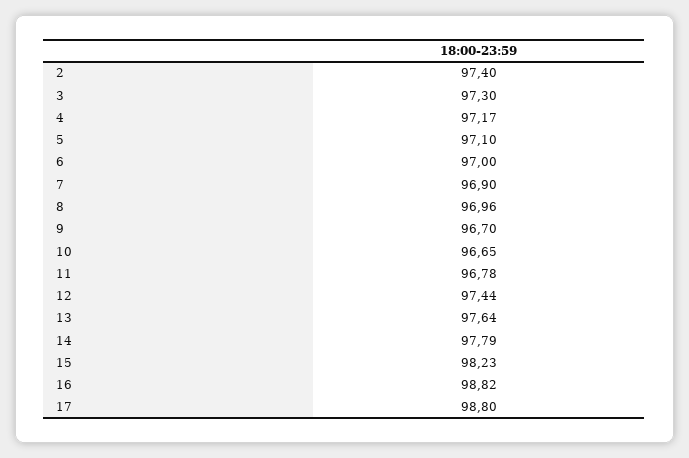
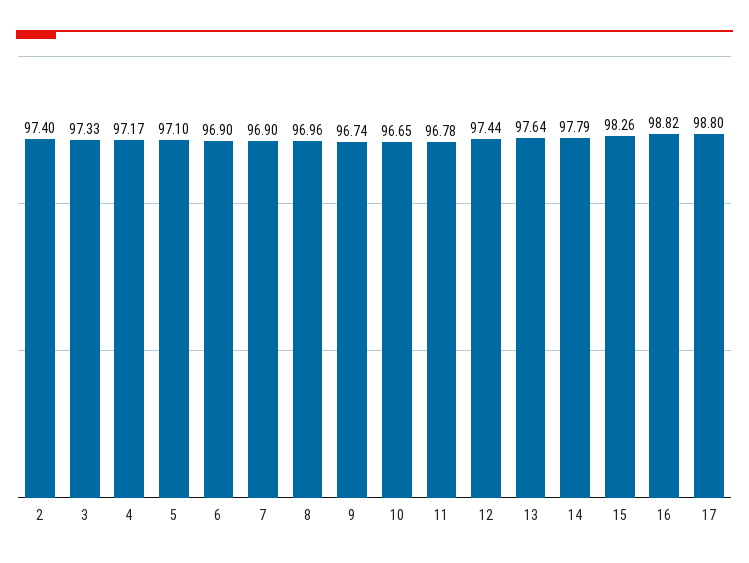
  {
    "2": 97.4,
-   "3": 97.3,
+   "3": 97.33,
    "4": 97.17,
    "5": 97.1,
-   "6": 97,
+   "6": 96.9,
    "7": 96.9,
    "8": 96.96,
-   "9": 96.7,
+   "9": 96.74,
    "10": 96.65,
    "11": 96.78,
    "12": 97.44,
    "13": 97.64,
    "14": 97.79,
-   "15": 98.23,
+   "15": 98.26,
    "16": 98.82,
    "17": 98.8
  }

